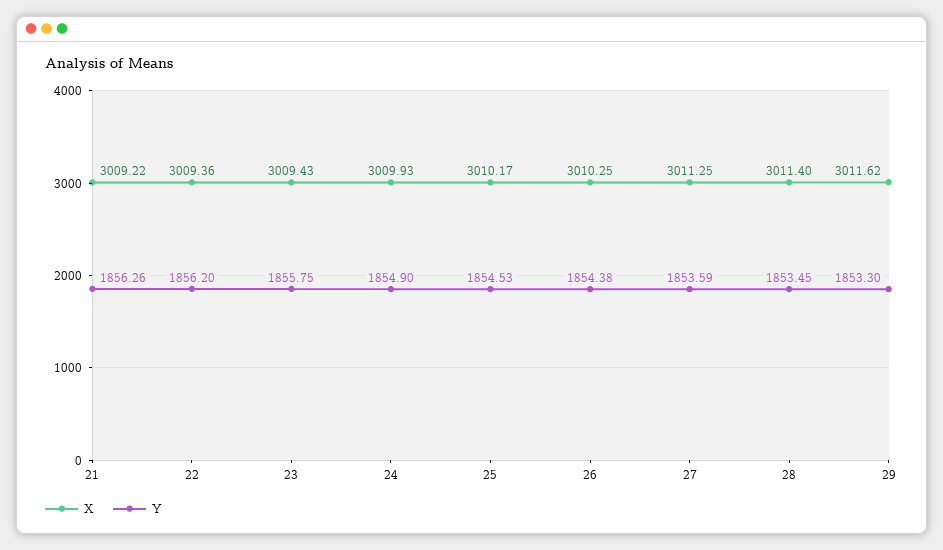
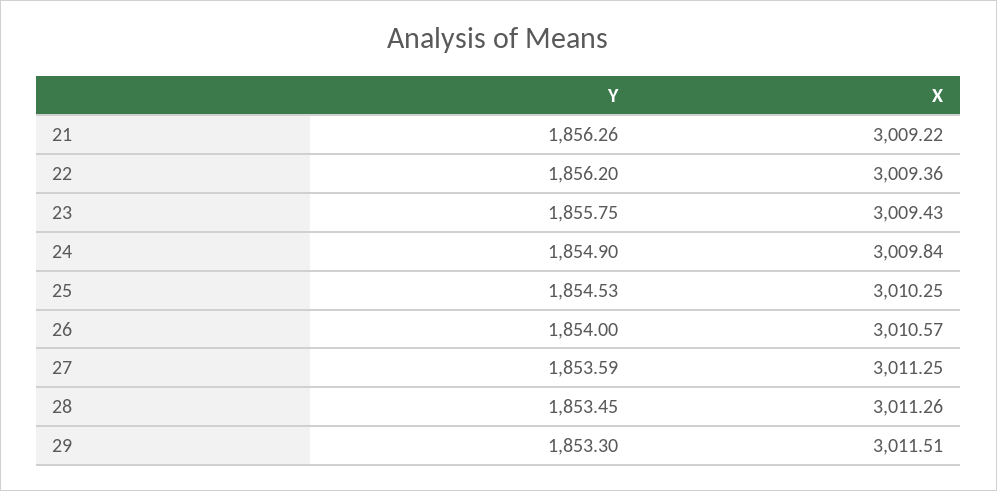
  {
    "X": {
      "21": 3009.22,
      "22": 3009.36,
      "23": 3009.43,
-     "24": 3009.93,
+     "24": 3009.84,
-     "25": 3010.17,
+     "25": 3010.25,
-     "26": 3010.25,
+     "26": 3010.57,
      "27": 3011.25,
-     "28": 3011.4,
+     "28": 3011.26,
-     "29": 3011.62
+     "29": 3011.51
    },
    "Y": {
      "21": 1856.26,
      "22": 1856.2,
      "23": 1855.75,
      "24": 1854.9,
      "25": 1854.53,
-     "26": 1854.38,
+     "26": 1854,
      "27": 1853.59,
      "28": 1853.45,
      "29": 1853.3
    }
  }

